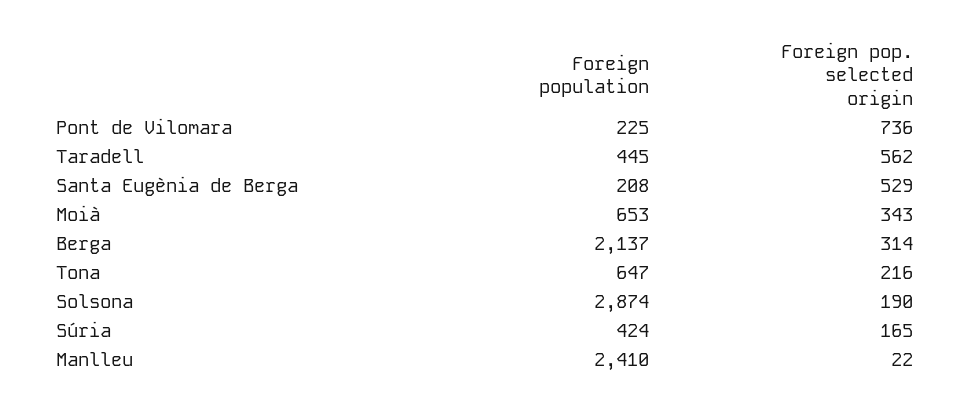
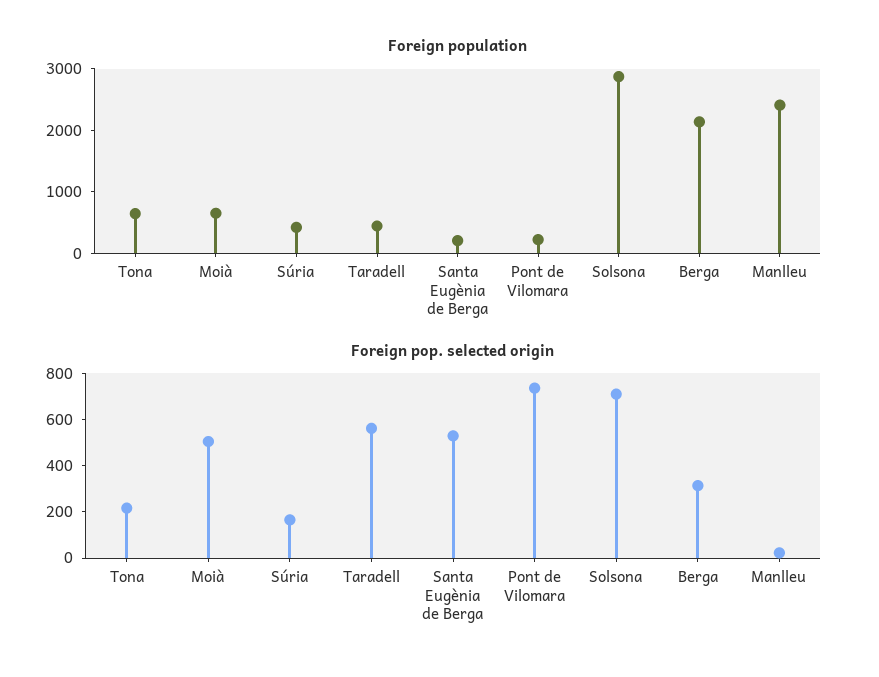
  {
    "Foreign population": {
      "Pont de Vilomara": 225,
      "Taradell": 445,
      "Santa Eugènia de Berga": 208,
      "Moià": 653,
      "Berga": 2137,
      "Tona": 647,
      "Solsona": 2874,
      "Súria": 424,
      "Manlleu": 2410
    },
    "Foreign pop. selected origin": {
      "Pont de Vilomara": 736,
      "Taradell": 562,
      "Santa Eugènia de Berga": 529,
-     "Moià": 343,
+     "Moià": 500,
      "Berga": 314,
      "Tona": 216,
-     "Solsona": 190,
+     "Solsona": 700,
      "Súria": 165,
      "Manlleu": 22
    }
  }

